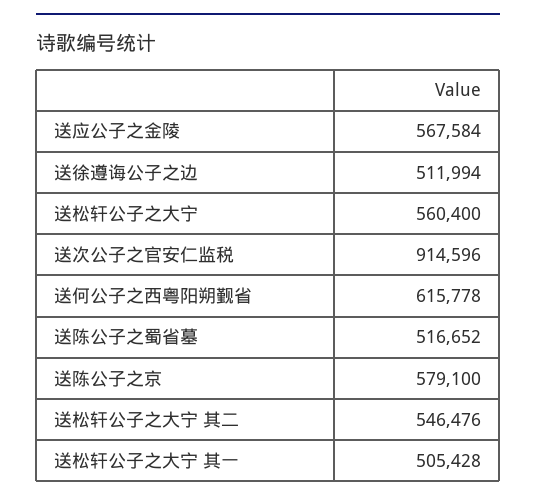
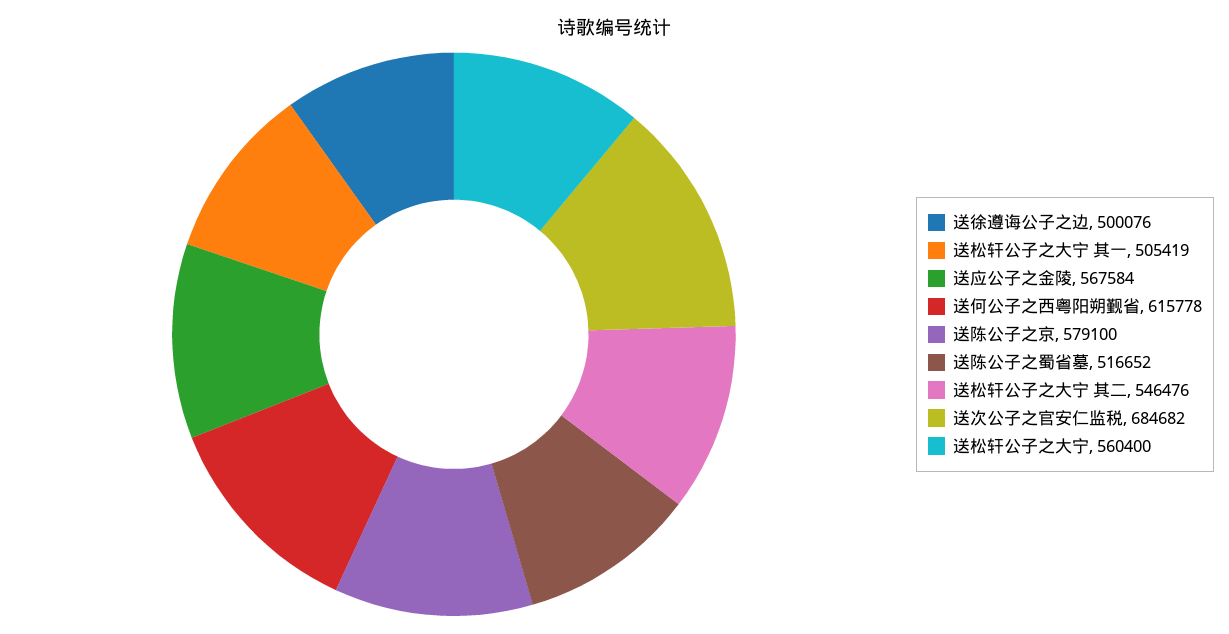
  {
    "送应公子之金陵": 567584,
-   "送徐遵诲公子之边": 511994,
+   "送徐遵诲公子之边": 500076,
    "送松轩公子之大宁": 560400,
-   "送次公子之官安仁监税": 914596,
+   "送次公子之官安仁监税": 684682,
    "送何公子之西粤阳朔觐省": 615778,
    "送陈公子之蜀省墓": 516652,
    "送陈公子之京": 579100,
    "送松轩公子之大宁 其二": 546476,
-   "送松轩公子之大宁 其一": 505428
+   "送松轩公子之大宁 其一": 505419
  }

